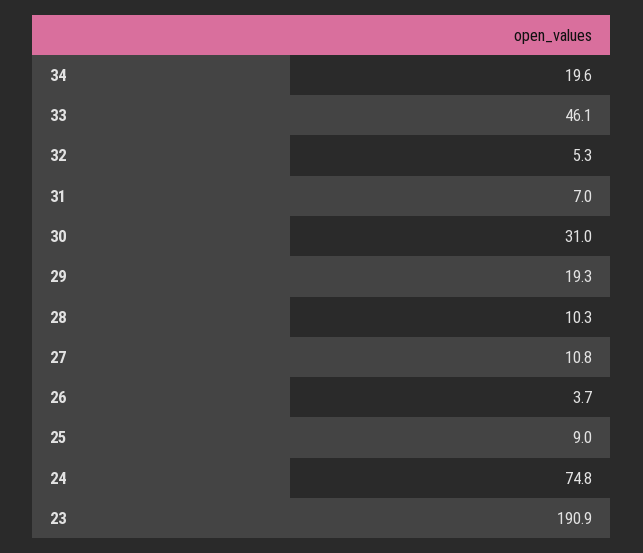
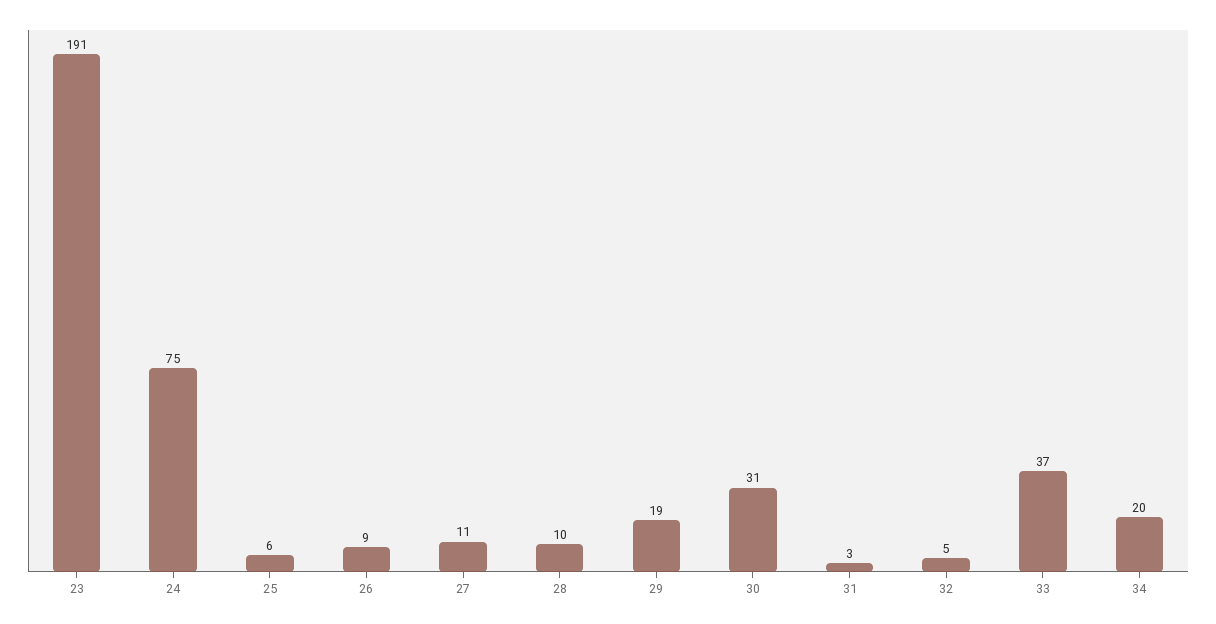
  {
    "34": 19.6,
-   "33": 46.1,
+   "33": 37,
    "32": 5.3,
-   "31": 7,
+   "31": 3,
    "30": 31,
    "29": 19.3,
    "28": 10.3,
    "27": 10.8,
-   "26": 3.7,
+   "26": 9,
-   "25": 9,
+   "25": 6,
    "24": 74.8,
    "23": 190.9
  }

